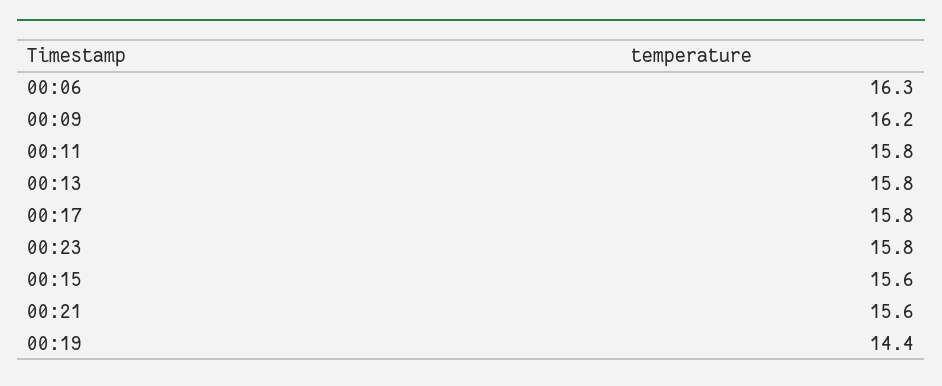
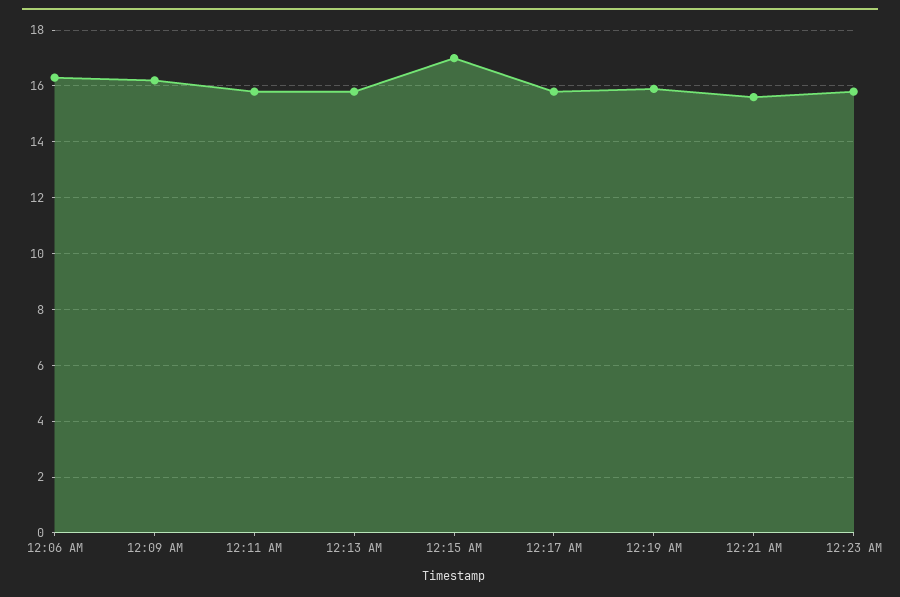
  {
    "00:06": 16.3,
    "00:09": 16.2,
    "00:11": 15.8,
    "00:13": 15.8,
    "00:17": 15.8,
    "00:23": 15.8,
-   "00:15": 15.6,
+   "00:15": 17,
    "00:21": 15.6,
-   "00:19": 14.4
+   "00:19": 16
  }

